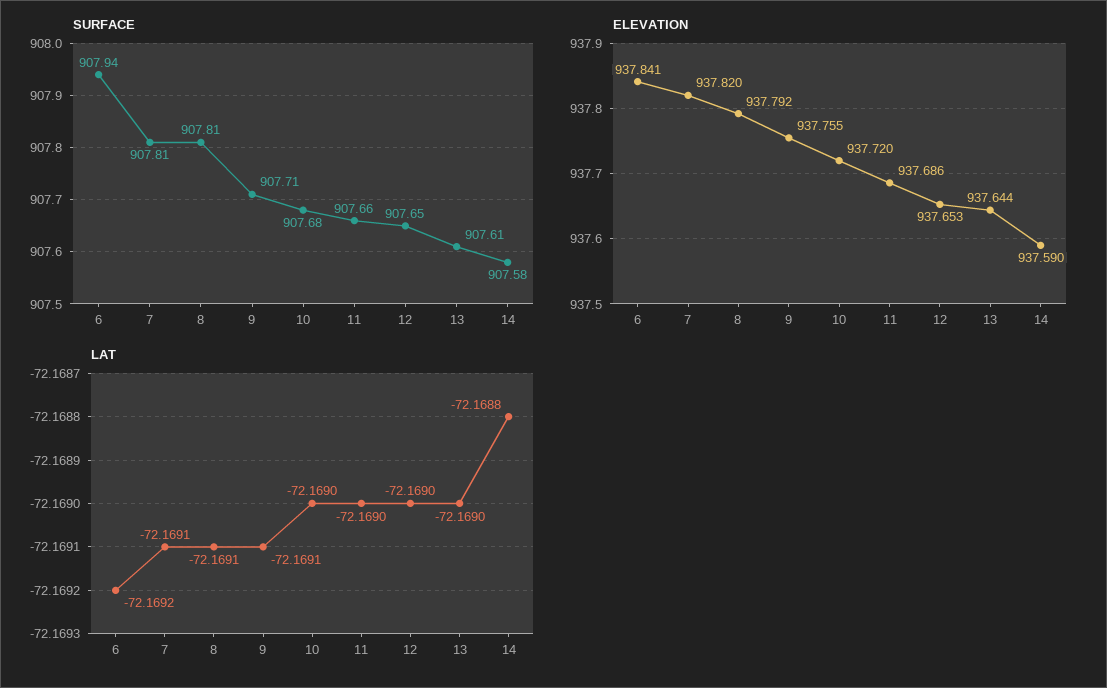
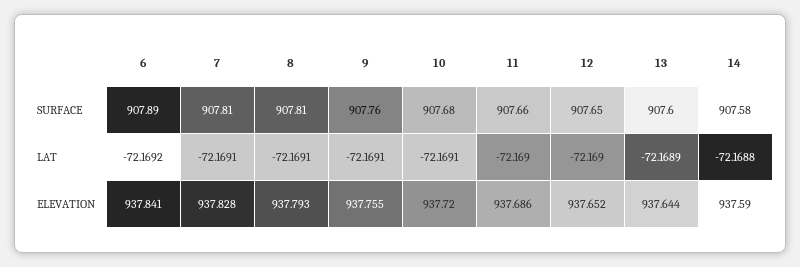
  {
    "SURFACE": {
-     "6": 907.94,
+     "6": 907.89,
      "7": 907.81,
      "8": 907.81,
-     "9": 907.71,
+     "9": 907.76,
      "10": 907.68,
      "11": 907.66,
      "12": 907.65,
-     "13": 907.61,
+     "13": 907.6,
      "14": 907.58
    },
    "ELEVATION": {
      "6": 937.841,
-     "7": 937.82,
+     "7": 937.828,
-     "8": 937.792,
+     "8": 937.793,
      "9": 937.755,
      "10": 937.72,
      "11": 937.686,
-     "12": 937.653,
+     "12": 937.652,
      "13": 937.644,
      "14": 937.59
    },
    "LAT": {
      "6": -72.1692,
      "7": -72.1691,
      "8": -72.1691,
      "9": -72.1691,
-     "10": -72.169,
+     "10": -72.1691,
      "11": -72.169,
      "12": -72.169,
-     "13": -72.169,
+     "13": -72.1689,
      "14": -72.1688
    }
  }

